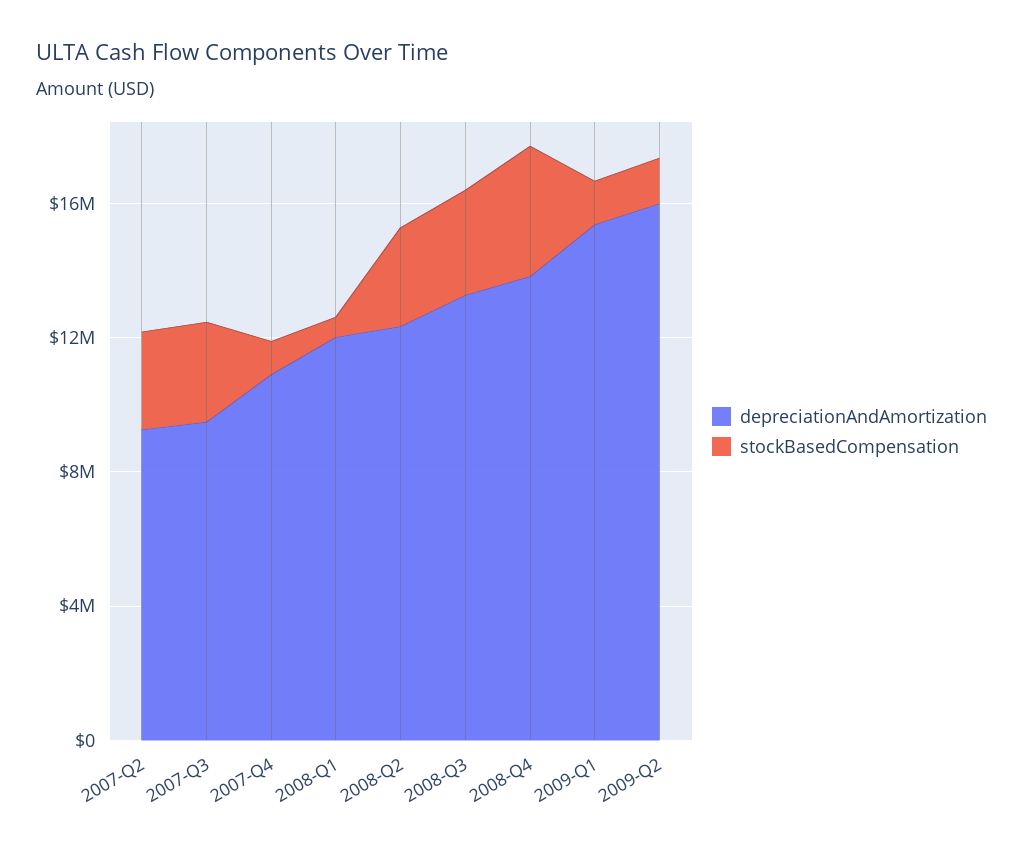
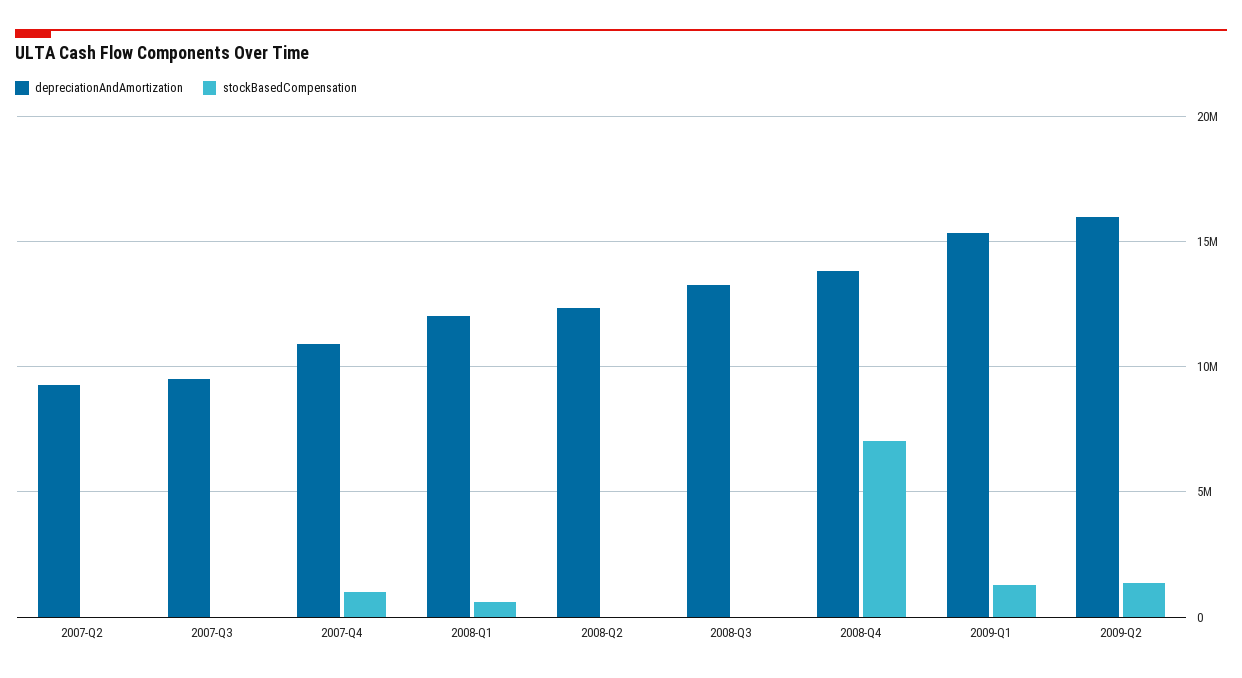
  {
    "depreciationAndAmortization": {
      "2007-Q2": 9500000,
      "2007-Q3": 9500000,
      "2007-Q4": 11000000,
      "2008-Q1": 12000000,
      "2008-Q2": 12500000,
      "2008-Q3": 13500000,
      "2008-Q4": 14000000,
      "2009-Q1": 15500000,
      "2009-Q2": 16000000
    },
    "stockBasedCompensation": {
-     "2007-Q2": 3000000,
+     "2007-Q2": 0,
-     "2007-Q3": 3000000,
+     "2007-Q3": 0,
      "2007-Q4": 1000000,
      "2008-Q1": 500000,
-     "2008-Q2": 3000000,
+     "2008-Q2": 0,
-     "2008-Q3": 3000000,
+     "2008-Q3": 0,
-     "2008-Q4": 4000000,
+     "2008-Q4": 7000000,
      "2009-Q1": 1500000,
      "2009-Q2": 1500000
    }
  }

